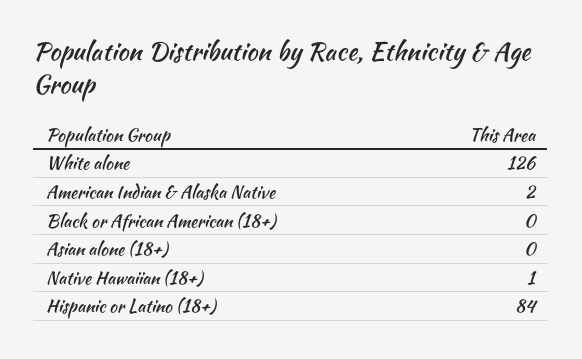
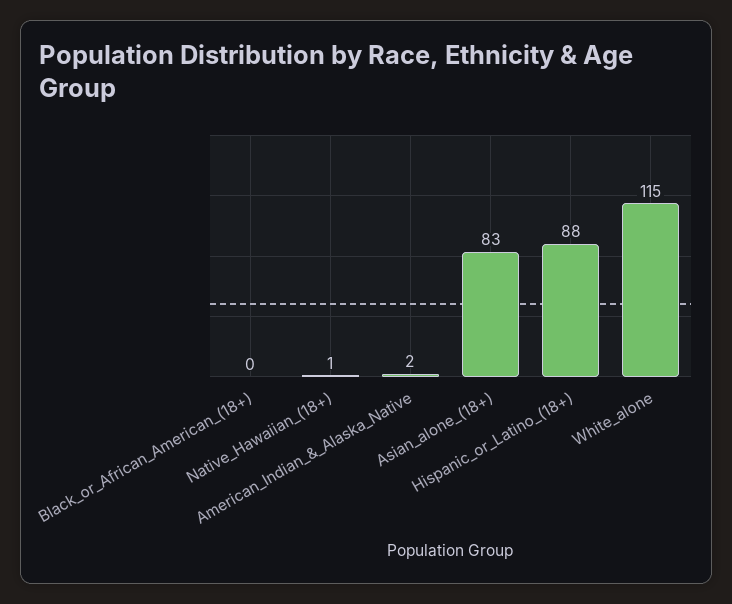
  {
-   "White alone": 126,
+   "White alone": 115,
    "American Indian & Alaska Native": 2,
    "Black or African American (18+)": 0,
-   "Asian alone (18+)": 0,
+   "Asian alone (18+)": 83,
    "Native Hawaiian (18+)": 1,
-   "Hispanic or Latino (18+)": 84
+   "Hispanic or Latino (18+)": 88
  }

